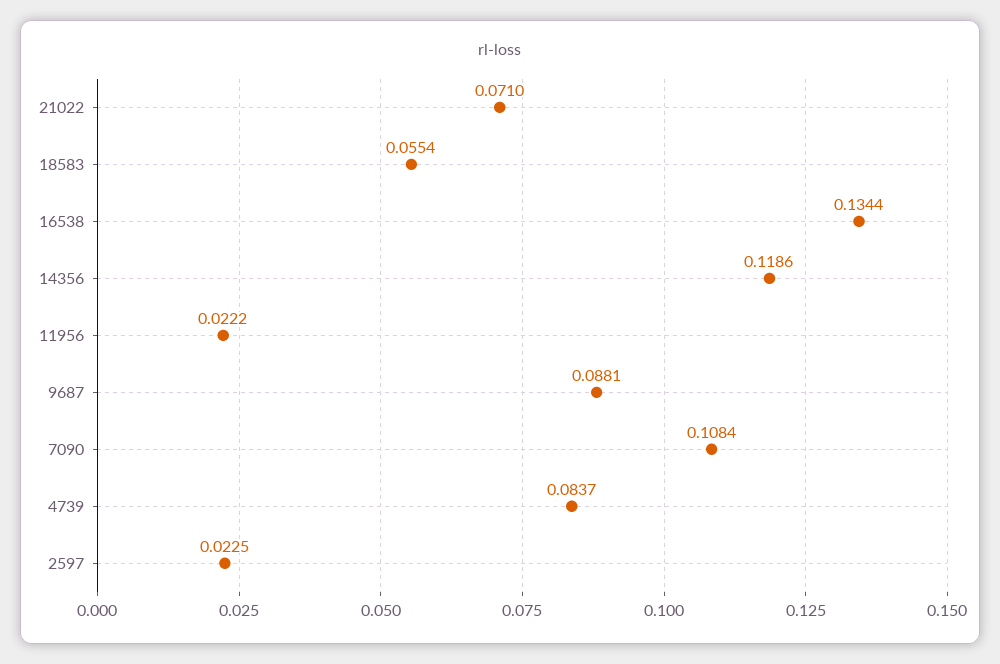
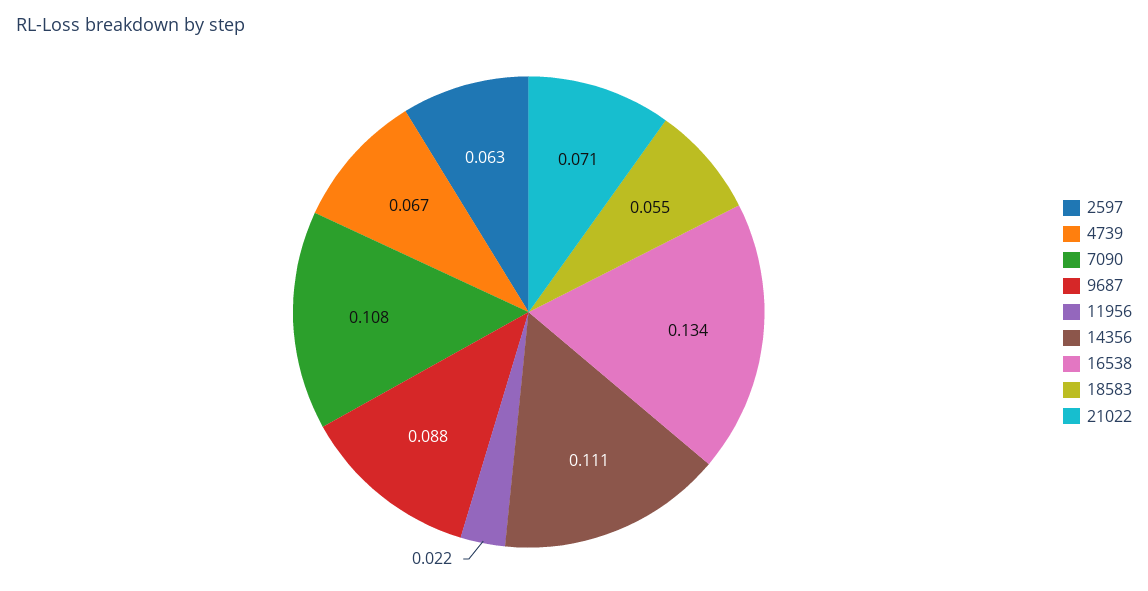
  {
    "21022": 0.071,
    "18583": 0.0554,
    "16538": 0.1344,
-   "14356": 0.1186,
+   "14356": 0.111,
    "11956": 0.0222,
    "9687": 0.0881,
    "7090": 0.1084,
-   "4739": 0.0837,
+   "4739": 0.067,
-   "2597": 0.0225
+   "2597": 0.063
  }

